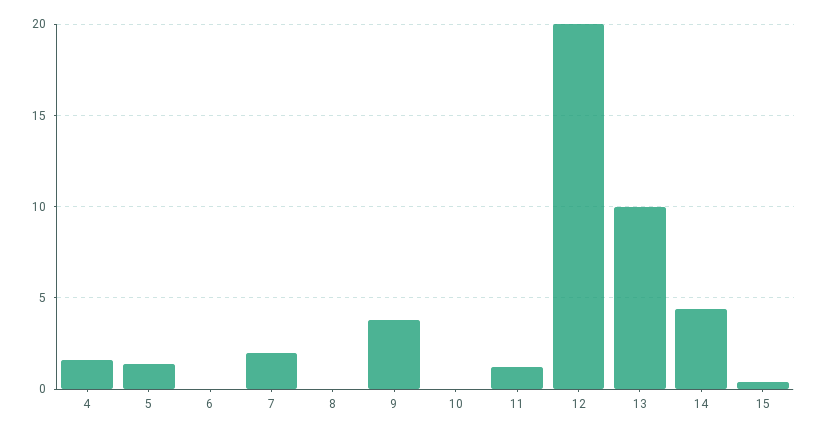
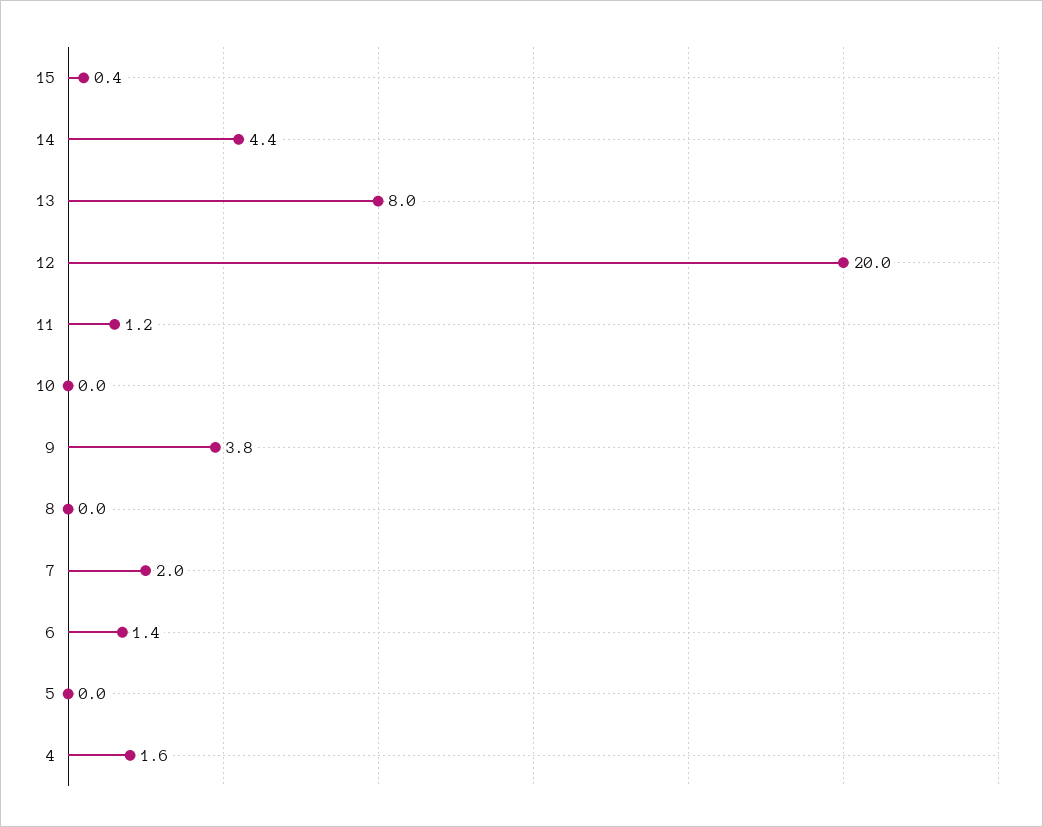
  {
    "4": 1.6,
-   "5": 1.5,
+   "5": 0,
-   "6": 0,
+   "6": 1.4,
    "7": 2,
    "8": 0,
    "9": 3.8,
    "10": 0,
    "11": 1.2,
    "12": 20,
-   "13": 10,
+   "13": 8,
    "14": 4.4,
    "15": 0.4
  }

